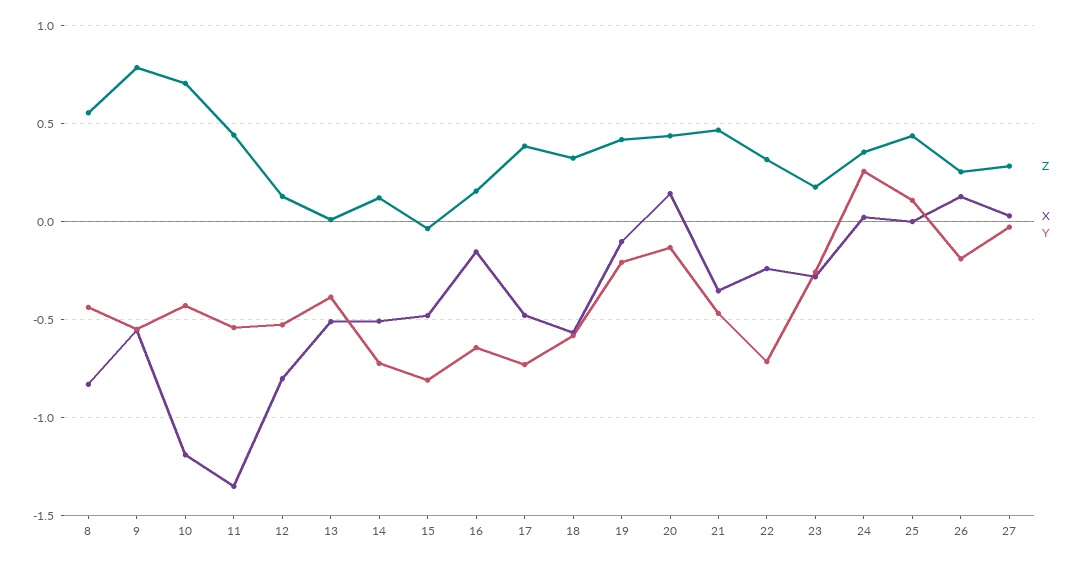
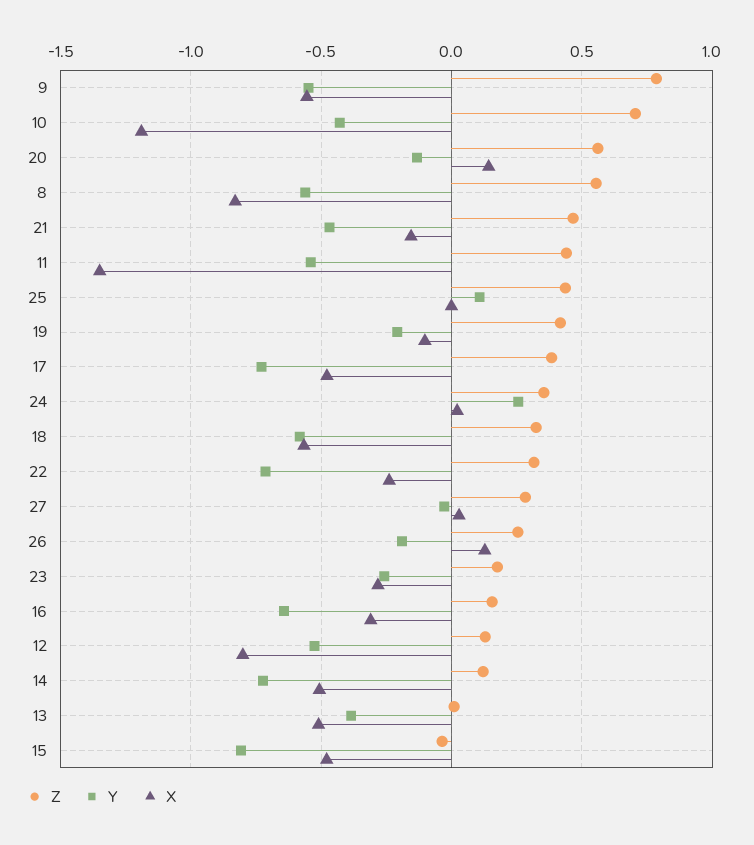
  {
    "Z": {
      "8": 0.55,
      "9": 0.8,
      "10": 0.7,
      "11": 0.45,
      "12": 0.15,
      "13": 0,
      "14": 0.1,
      "15": -0.05,
      "16": 0.15,
      "17": 0.4,
      "18": 0.3,
      "19": 0.4,
-     "20": 0.45,
+     "20": 0.55,
      "21": 0.45,
      "22": 0.3,
      "23": 0.2,
      "24": 0.35,
      "25": 0.45,
      "26": 0.25,
      "27": 0.3
    },
    "X": {
      "8": -0.85,
      "9": -0.55,
      "10": -1.2,
      "11": -1.35,
      "12": -0.8,
      "13": -0.5,
      "14": -0.5,
      "15": -0.5,
-     "16": -0.15,
+     "16": -0.3,
      "17": -0.5,
      "18": -0.55,
      "19": -0.1,
      "20": 0.15,
-     "21": -0.35,
+     "21": -0.15,
      "22": -0.25,
      "23": -0.3,
      "24": 0,
      "25": 0,
      "26": 0.15,
      "27": 0.05
    },
    "Y": {
-     "8": -0.45,
+     "8": -0.55,
      "9": -0.55,
      "10": -0.45,
      "11": -0.55,
      "12": -0.55,
      "13": -0.4,
      "14": -0.7,
      "15": -0.8,
      "16": -0.65,
      "17": -0.75,
      "18": -0.6,
      "19": -0.2,
      "20": -0.15,
      "21": -0.45,
      "22": -0.7,
      "23": -0.25,
      "24": 0.25,
      "25": 0.1,
      "26": -0.2,
      "27": -0.05
    }
  }

